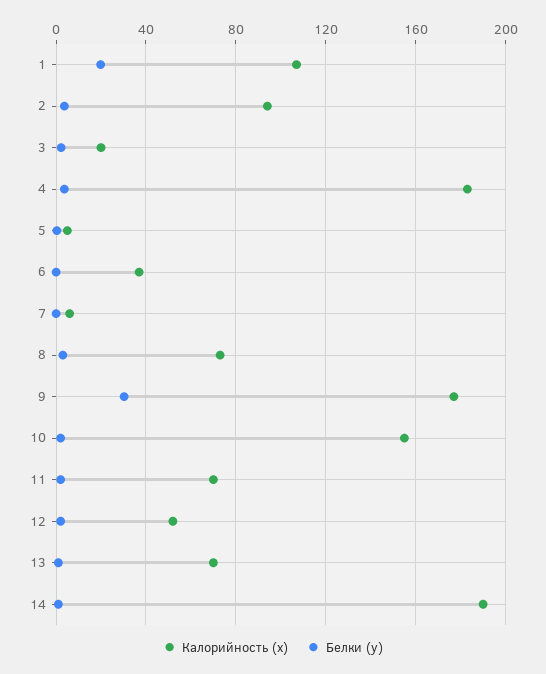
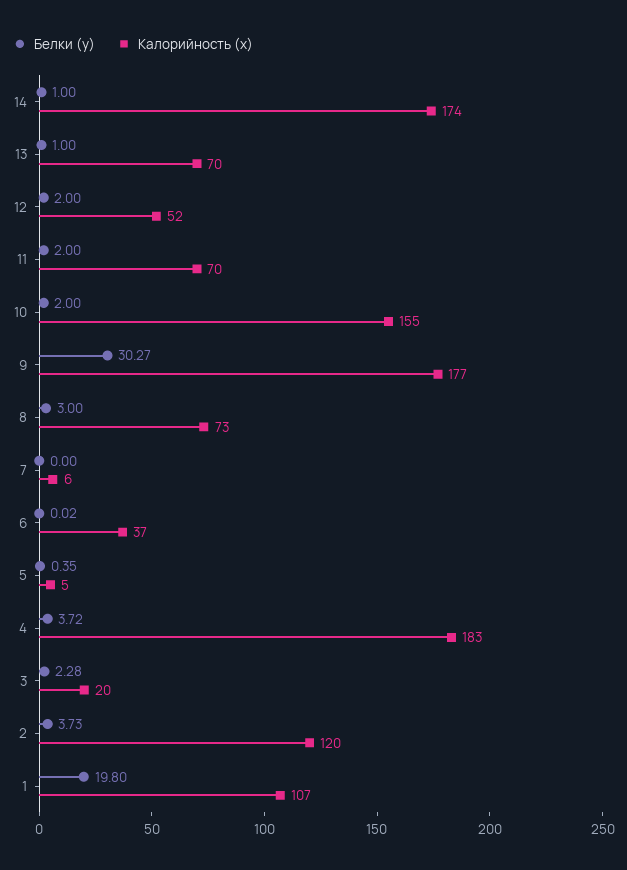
  {
    "Калорийность (x)": {
      "1": 107,
-     "2": 95,
+     "2": 120,
      "3": 20,
      "4": 183,
      "5": 5,
      "6": 37,
      "7": 6,
      "8": 73,
      "9": 177,
      "10": 155,
      "11": 70,
      "12": 52,
      "13": 70,
-     "14": 190
+     "14": 174
    },
    "Белки (y)": {
      "1": 19.8,
      "2": 3.73,
      "3": 2.28,
      "4": 3.72,
      "5": 0.35,
      "6": 0.02,
      "7": 0,
      "8": 3,
      "9": 30.27,
      "10": 2,
      "11": 2,
      "12": 2,
      "13": 1,
      "14": 1
    }
  }

